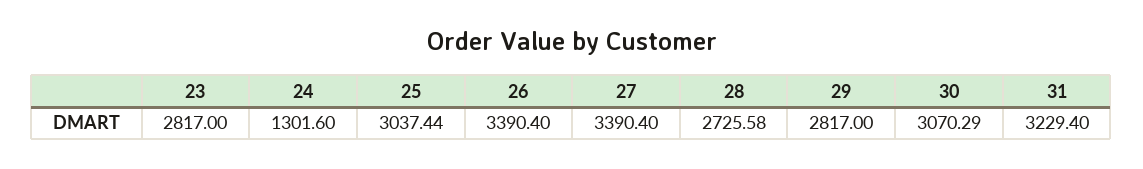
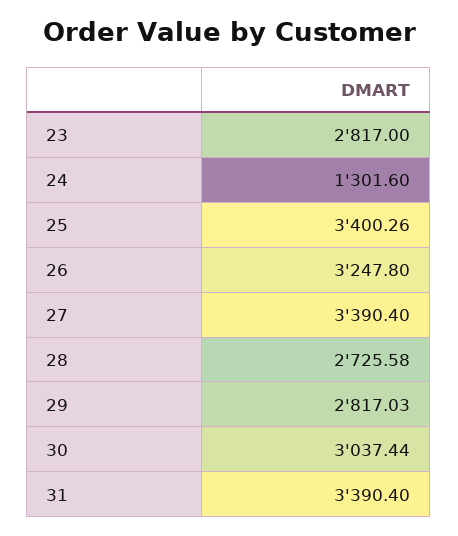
  {
    "23": 2817,
    "24": 1301.6,
-   "25": 3037.44,
+   "25": 3400.26,
-   "26": 3390.4,
+   "26": 3247.8,
    "27": 3390.4,
    "28": 2725.58,
-   "29": 2817,
+   "29": 2817.03,
-   "30": 3070.29,
+   "30": 3037.44,
-   "31": 3229.4
+   "31": 3390.4
  }

